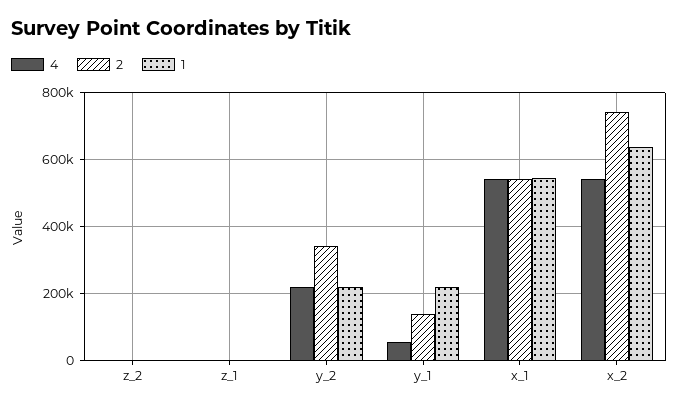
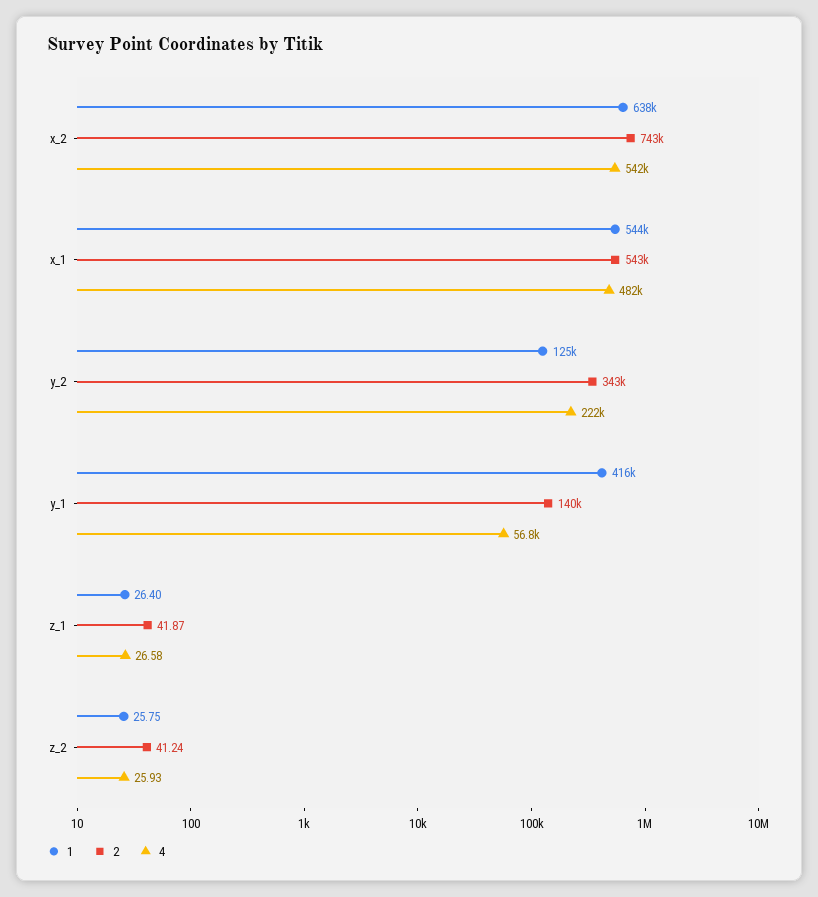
  {
    "4": {
      "z_2": 25.93,
      "z_1": 26.58,
      "y_2": 222000,
      "y_1": 56800,
-     "x_1": 540000,
+     "x_1": 482000,
      "x_2": 542000
    },
    "2": {
      "z_2": 41.24,
      "z_1": 41.87,
      "y_2": 343000,
      "y_1": 140000,
      "x_1": 543000,
      "x_2": 743000
    },
    "1": {
      "z_2": 25.75,
      "z_1": 26.4,
-     "y_2": 220000,
+     "y_2": 125000,
-     "y_1": 220000,
+     "y_1": 416000,
      "x_1": 544000,
      "x_2": 638000
    }
  }

